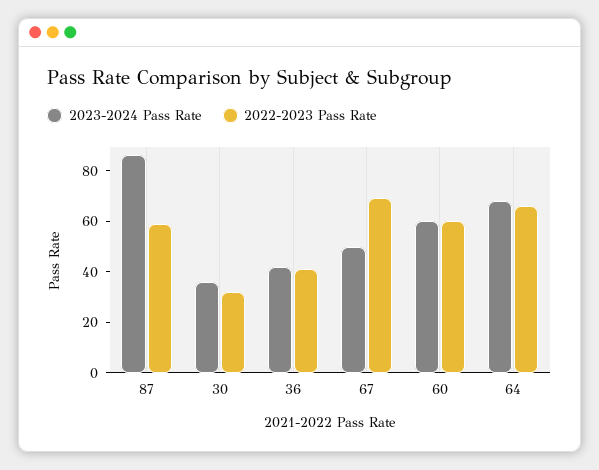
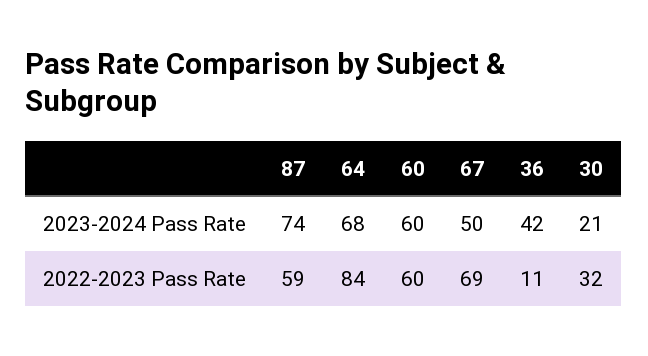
  {
    "2023-2024 Pass Rate": {
-     "87": 85,
+     "87": 74,
-     "30": 35,
+     "30": 21,
      "36": 42,
      "67": 50,
      "60": 60,
      "64": 68
    },
    "2022-2023 Pass Rate": {
      "87": 59,
      "30": 32,
-     "36": 40,
+     "36": 11,
      "67": 69,
      "60": 60,
-     "64": 65
+     "64": 84
    }
  }

